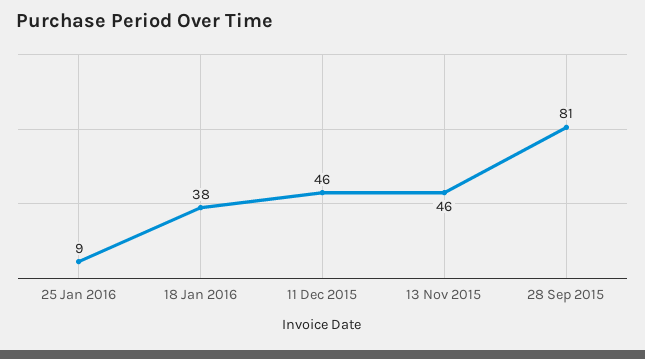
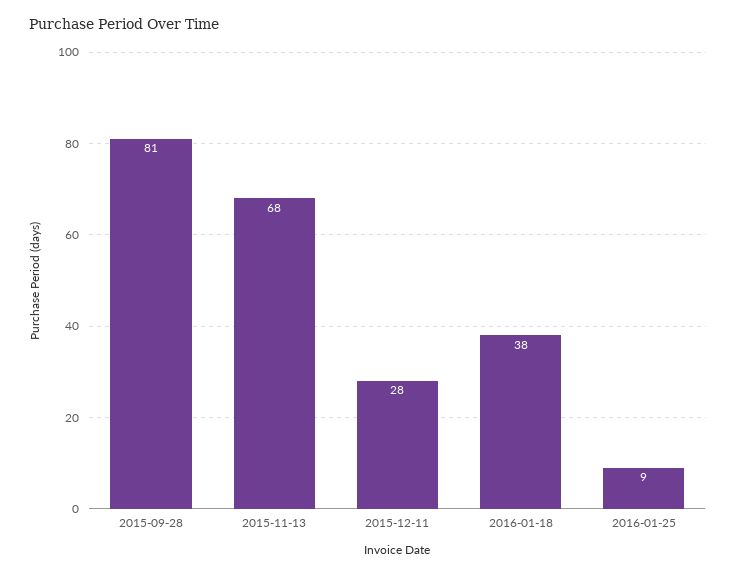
  {
    "25 Jan 2016": 9,
    "18 Jan 2016": 38,
-   "11 Dec 2015": 46,
+   "11 Dec 2015": 28,
-   "13 Nov 2015": 46,
+   "13 Nov 2015": 68,
    "28 Sep 2015": 81
  }

